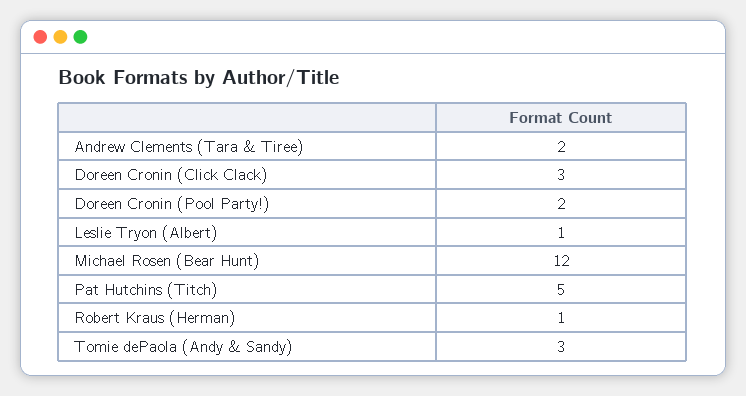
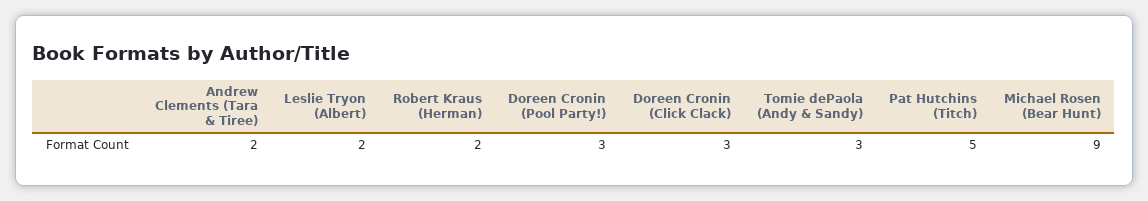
  {
    "Andrew Clements (Tara & Tiree)": 2,
    "Doreen Cronin (Click Clack)": 3,
-   "Doreen Cronin (Pool Party!)": 2,
+   "Doreen Cronin (Pool Party!)": 3,
-   "Leslie Tryon (Albert)": 1,
+   "Leslie Tryon (Albert)": 2,
-   "Michael Rosen (Bear Hunt)": 12,
+   "Michael Rosen (Bear Hunt)": 9,
    "Pat Hutchins (Titch)": 5,
-   "Robert Kraus (Herman)": 1,
+   "Robert Kraus (Herman)": 2,
    "Tomie dePaola (Andy & Sandy)": 3
  }

